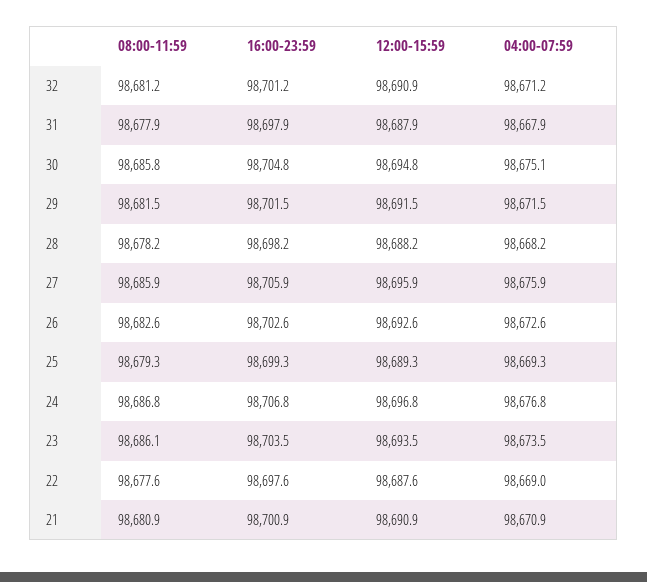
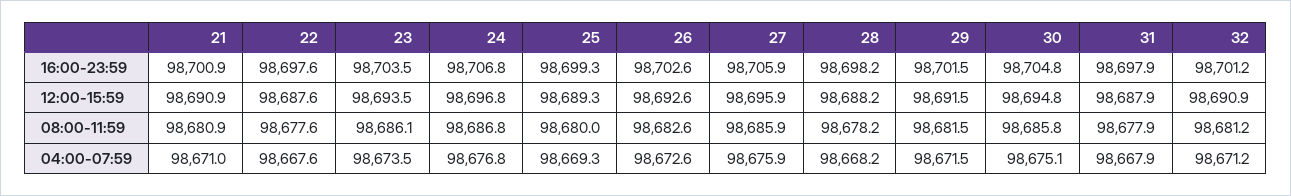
  {
    "08:00-11:59": {
      "32": 98681.2,
      "31": 98677.9,
      "30": 98685.8,
      "29": 98681.5,
      "28": 98678.2,
      "27": 98685.9,
      "26": 98682.6,
-     "25": 98679.3,
+     "25": 98680,
      "24": 98686.8,
      "23": 98686.1,
      "22": 98677.6,
      "21": 98680.9
    },
    "16:00-23:59": {
      "32": 98701.2,
      "31": 98697.9,
      "30": 98704.8,
      "29": 98701.5,
      "28": 98698.2,
      "27": 98705.9,
      "26": 98702.6,
      "25": 98699.3,
      "24": 98706.8,
      "23": 98703.5,
      "22": 98697.6,
      "21": 98700.9
    },
    "12:00-15:59": {
      "32": 98690.9,
      "31": 98687.9,
      "30": 98694.8,
      "29": 98691.5,
      "28": 98688.2,
      "27": 98695.9,
      "26": 98692.6,
      "25": 98689.3,
      "24": 98696.8,
      "23": 98693.5,
      "22": 98687.6,
      "21": 98690.9
    },
    "04:00-07:59": {
      "32": 98671.2,
      "31": 98667.9,
      "30": 98675.1,
      "29": 98671.5,
      "28": 98668.2,
      "27": 98675.9,
      "26": 98672.6,
      "25": 98669.3,
      "24": 98676.8,
      "23": 98673.5,
-     "22": 98669,
+     "22": 98667.6,
-     "21": 98670.9
+     "21": 98671
    }
  }

